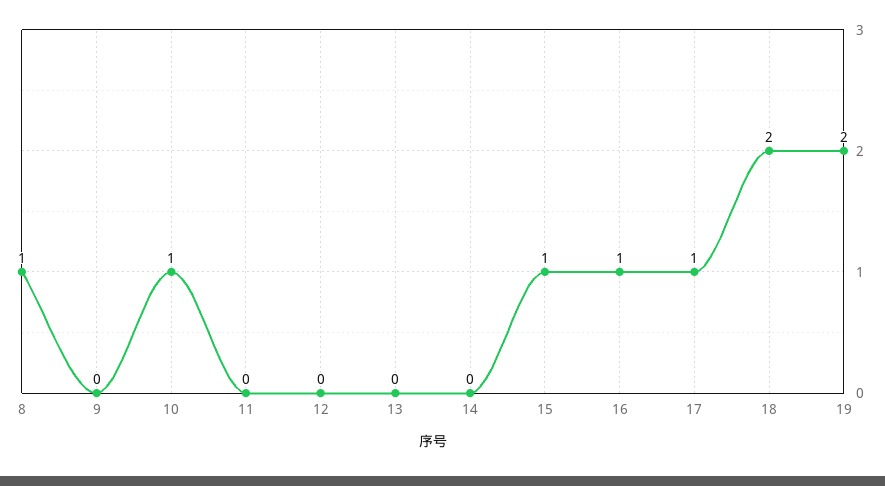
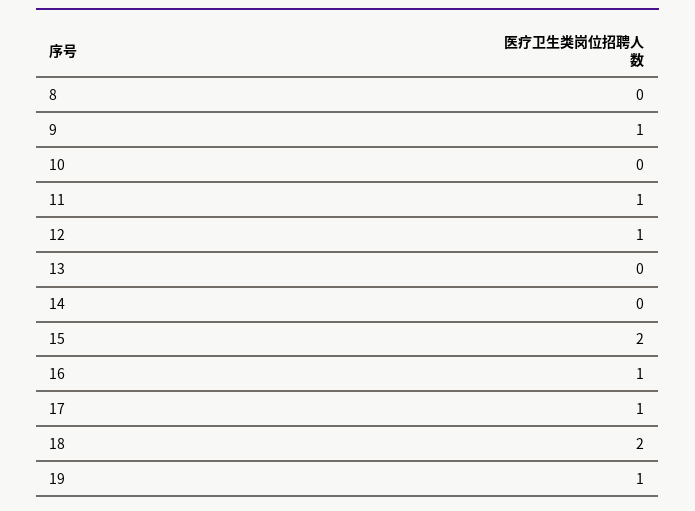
  {
-   "8": 1,
+   "8": 0,
-   "9": 0,
+   "9": 1,
-   "10": 1,
+   "10": 0,
-   "11": 0,
+   "11": 1,
-   "12": 0,
+   "12": 1,
    "13": 0,
    "14": 0,
-   "15": 1,
+   "15": 2,
    "16": 1,
    "17": 1,
    "18": 2,
-   "19": 2
+   "19": 1
  }

